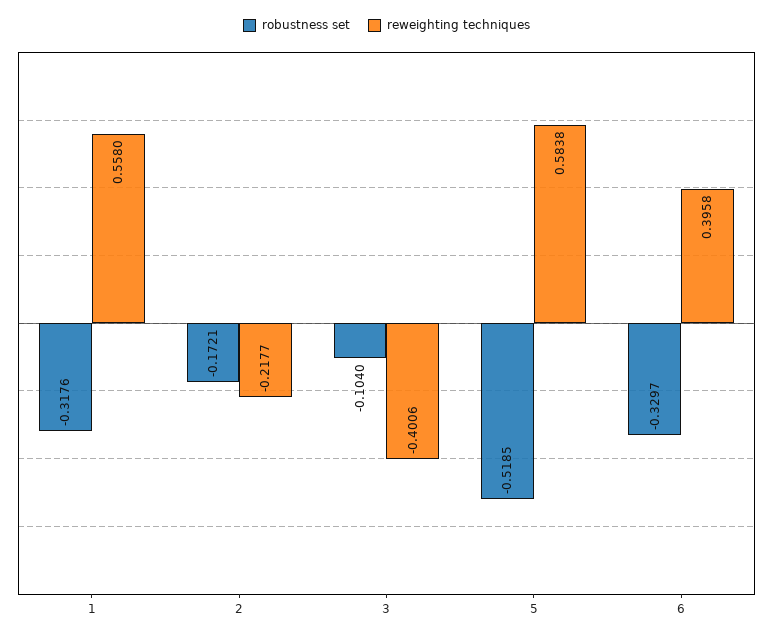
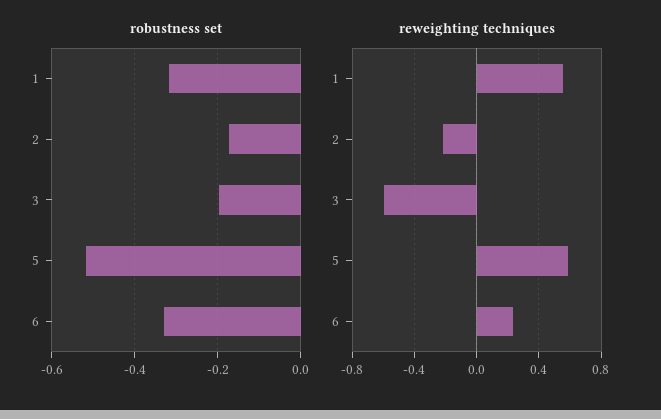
  {
    "robustness set": {
      "1": -0.3176,
      "2": -0.1721,
-     "3": -0.104,
+     "3": -0.2,
      "5": -0.5185,
      "6": -0.3297
    },
    "reweighting techniques": {
      "1": 0.558,
      "2": -0.2177,
-     "3": -0.4006,
+     "3": -0.6,
      "5": 0.5838,
-     "6": 0.3958
+     "6": 0.25
    }
  }

